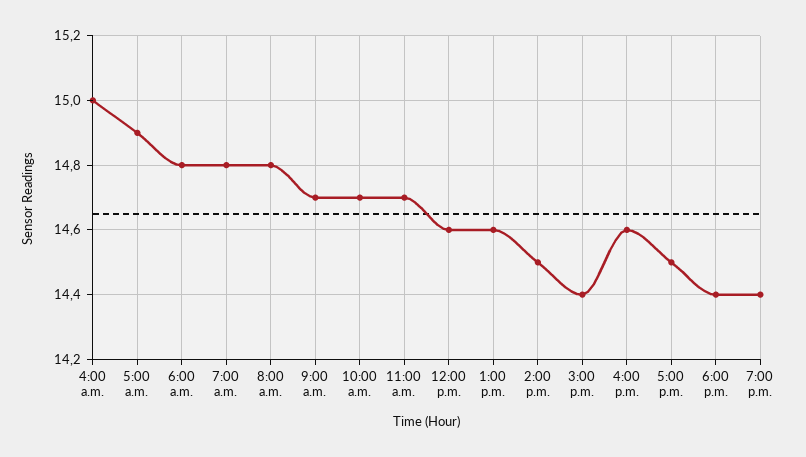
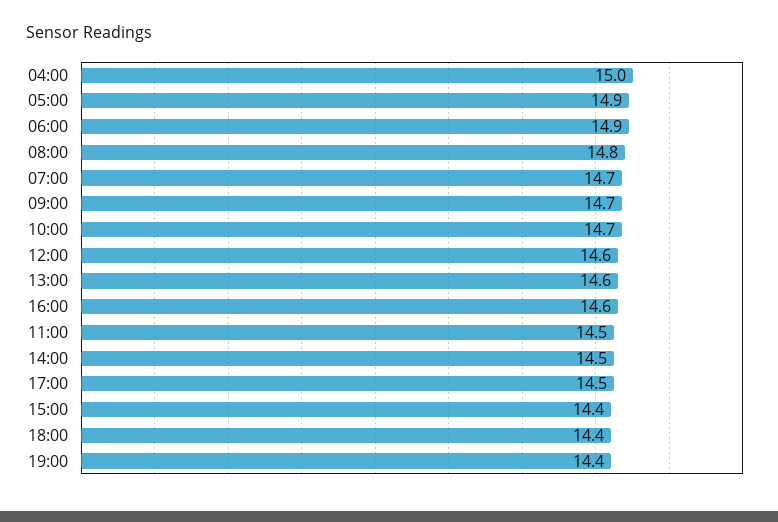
  {
    "4:00 a.m.": 15,
    "5:00 a.m.": 14.9,
-   "6:00 a.m.": 14.8,
+   "6:00 a.m.": 14.9,
-   "7:00 a.m.": 14.8,
+   "7:00 a.m.": 14.7,
    "8:00 a.m.": 14.8,
    "9:00 a.m.": 14.7,
    "10:00 a.m.": 14.7,
-   "11:00 a.m.": 14.7,
+   "11:00 a.m.": 14.5,
    "12:00 p.m.": 14.6,
    "1:00 p.m.": 14.6,
    "2:00 p.m.": 14.5,
    "3:00 p.m.": 14.4,
    "4:00 p.m.": 14.6,
    "5:00 p.m.": 14.5,
    "6:00 p.m.": 14.4,
    "7:00 p.m.": 14.4
  }

